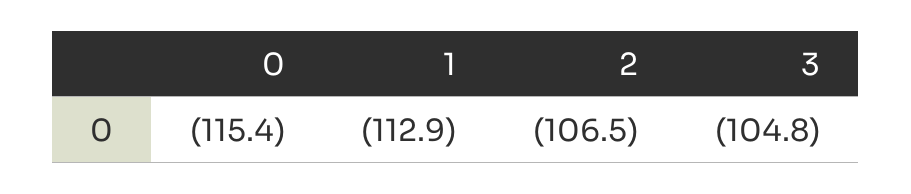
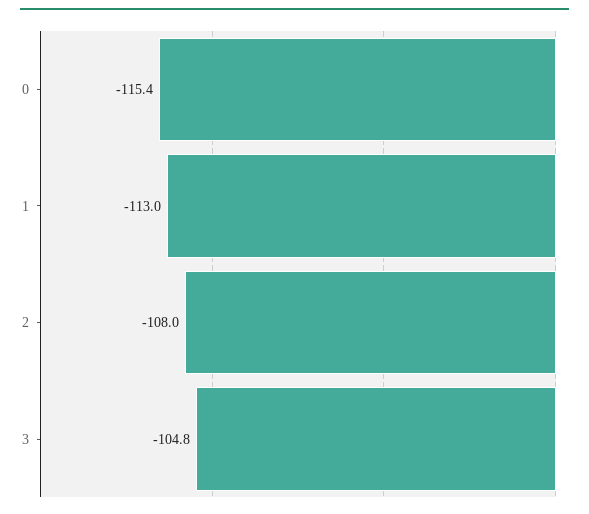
  {
    "0": -115.4,
-   "1": -112.9,
+   "1": -113,
-   "2": -106.5,
+   "2": -108,
    "3": -104.8
  }

